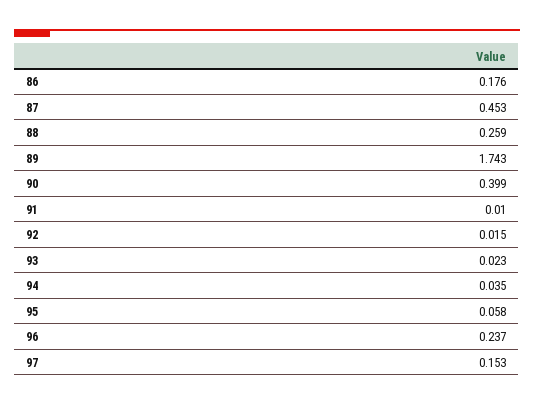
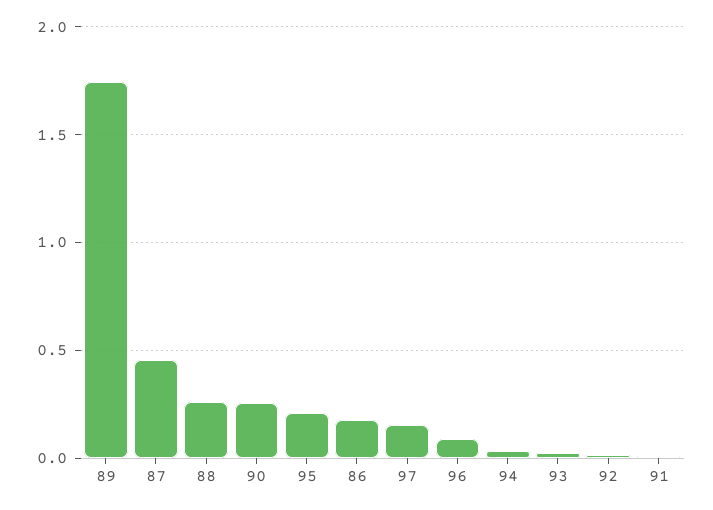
  {
    "86": 0.176,
    "87": 0.453,
    "88": 0.259,
    "89": 1.743,
-   "90": 0.399,
+   "90": 0.25,
    "91": 0.01,
    "92": 0.015,
    "93": 0.023,
    "94": 0.035,
-   "95": 0.058,
+   "95": 0.2,
-   "96": 0.237,
+   "96": 0.1,
    "97": 0.153
  }

